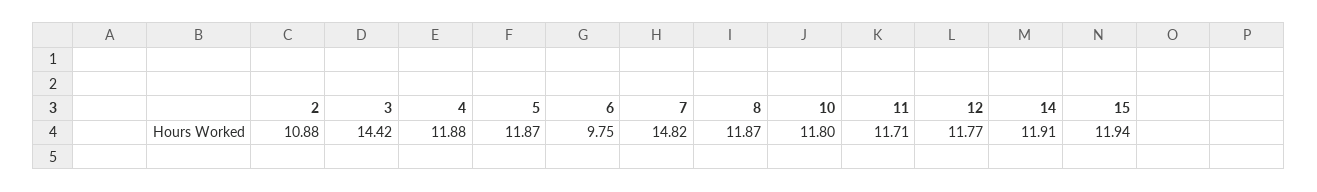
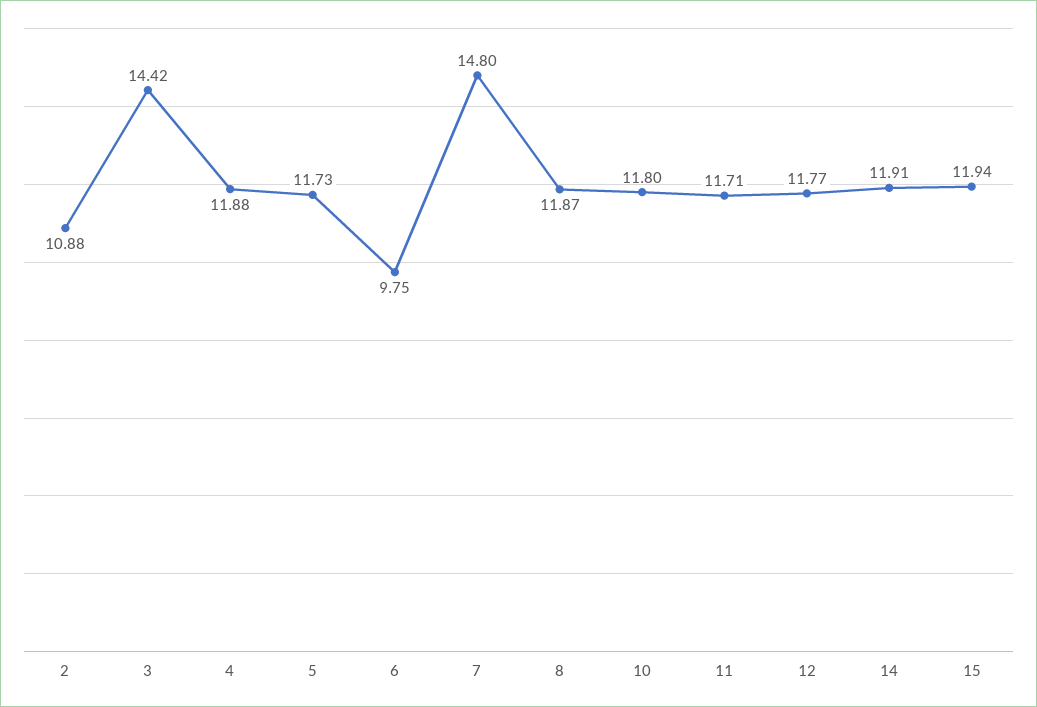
  {
    "2": 10.88,
    "3": 14.42,
    "4": 11.88,
-   "5": 11.87,
+   "5": 11.73,
    "6": 9.75,
-   "7": 14.82,
+   "7": 14.8,
    "8": 11.87,
    "10": 11.8,
    "11": 11.71,
    "12": 11.77,
    "14": 11.91,
    "15": 11.94
  }

